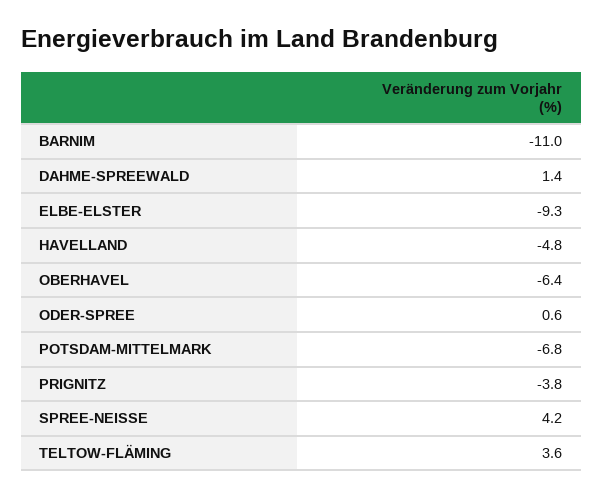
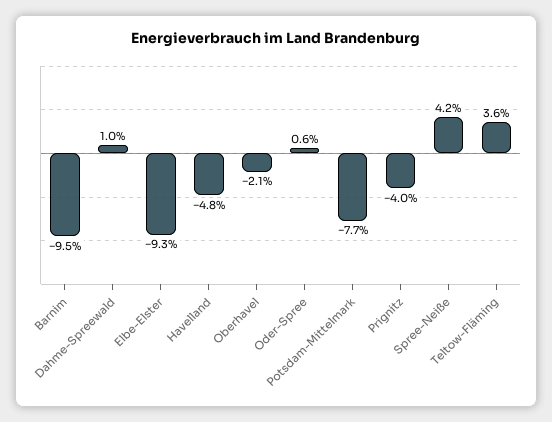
  {
-   "BARNIM": -11,
+   "BARNIM": -9.5,
-   "DAHME-SPREEWALD": 1.4,
+   "DAHME-SPREEWALD": 1,
    "ELBE-ELSTER": -9.3,
    "HAVELLAND": -4.8,
-   "OBERHAVEL": -6.4,
+   "OBERHAVEL": -2.1,
    "ODER-SPREE": 0.6,
-   "POTSDAM-MITTELMARK": -6.8,
+   "POTSDAM-MITTELMARK": -7.7,
-   "PRIGNITZ": -3.8,
+   "PRIGNITZ": -4,
    "SPREE-NEISSE": 4.2,
    "TELTOW-FLÄMING": 3.6
  }

